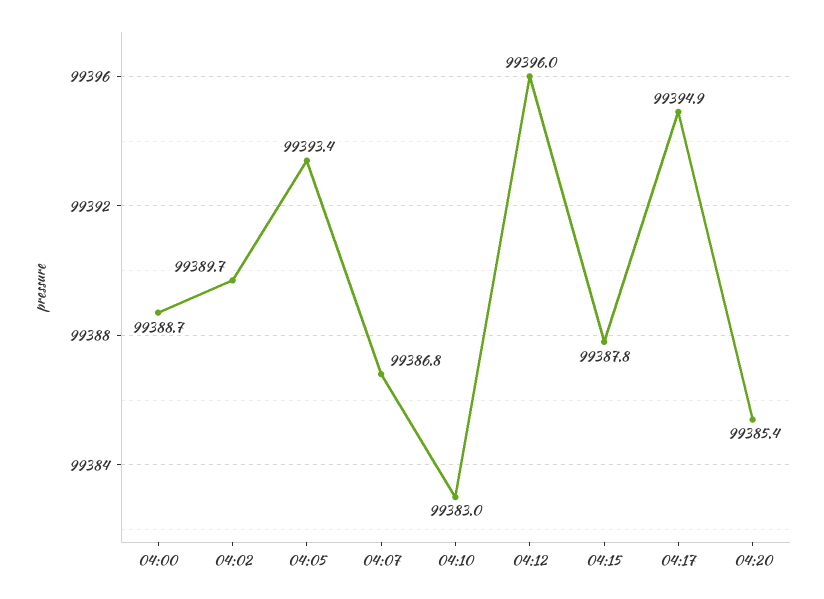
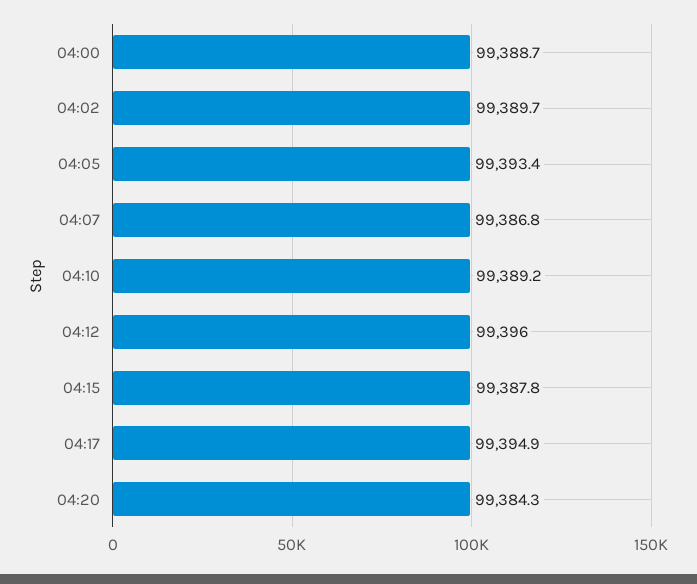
  {
    "04:00": 99388.7,
    "04:02": 99389.7,
    "04:05": 99393.4,
    "04:07": 99386.8,
-   "04:10": 99383,
+   "04:10": 99389.2,
    "04:12": 99396,
    "04:15": 99387.8,
    "04:17": 99394.9,
-   "04:20": 99385.4
+   "04:20": 99384.3
  }

